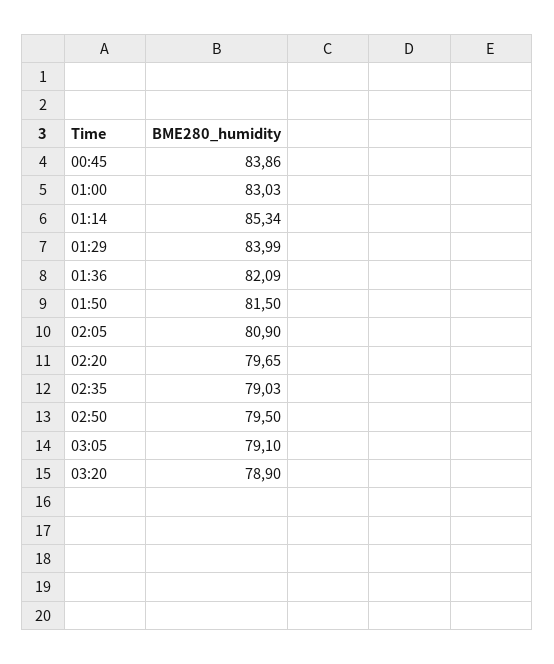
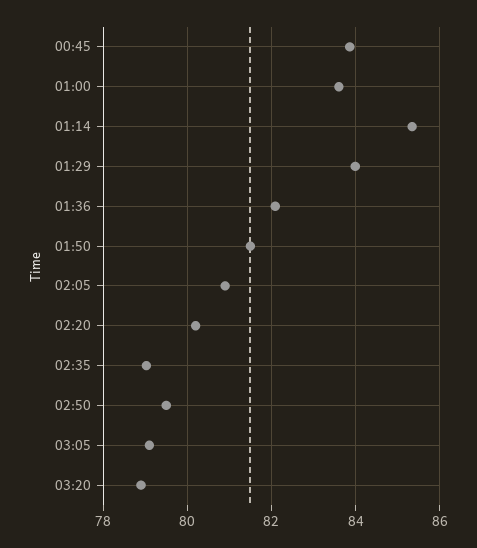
  {
    "00:45": 83.86,
-   "01:00": 83.03,
+   "01:00": 83.6,
    "01:14": 85.34,
    "01:29": 83.99,
    "01:36": 82.09,
    "01:50": 81.5,
    "02:05": 80.9,
-   "02:20": 79.65,
+   "02:20": 80.2,
    "02:35": 79.03,
    "02:50": 79.5,
    "03:05": 79.1,
    "03:20": 78.9
  }

